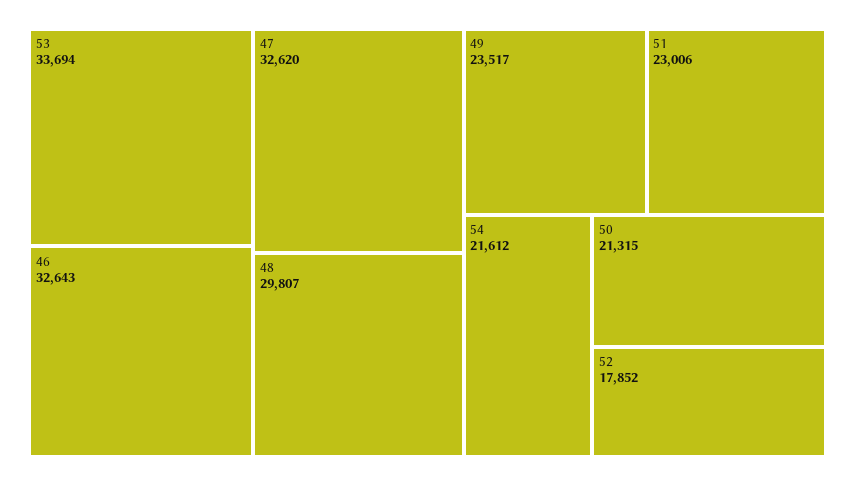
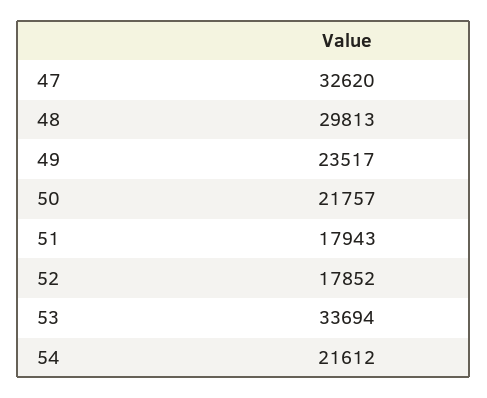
  {
    "53": 33694,
-   "46": 32643,
    "47": 32620,
-   "48": 29807,
+   "48": 29813,
    "49": 23517,
-   "51": 23006,
+   "51": 17943,
    "54": 21612,
-   "50": 21315,
+   "50": 21757,
    "52": 17852
  }

